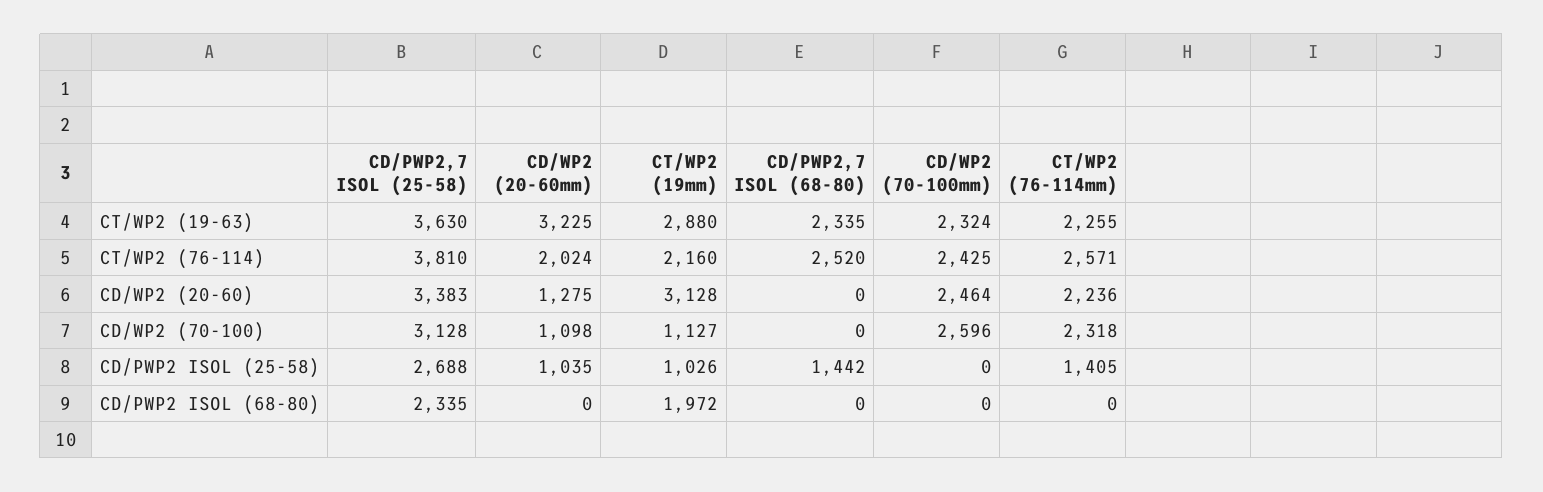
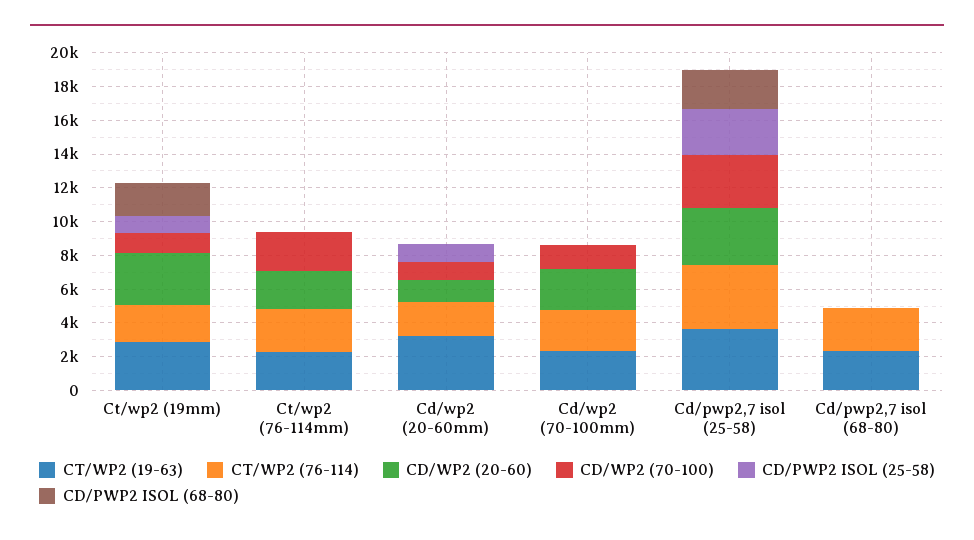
  {
    "CT/WP2 (19-63)": {
      "CD/PWP2,7 ISOL (25-58)": 3630,
      "CD/WP2 (20-60mm)": 3225,
      "CT/WP2 (19mm)": 2880,
      "CD/PWP2,7 ISOL (68-80)": 2335,
      "CD/WP2 (70-100mm)": 2324,
      "CT/WP2 (76-114mm)": 2255
    },
    "CT/WP2 (76-114)": {
      "CD/PWP2,7 ISOL (25-58)": 3810,
      "CD/WP2 (20-60mm)": 2024,
      "CT/WP2 (19mm)": 2160,
      "CD/PWP2,7 ISOL (68-80)": 2520,
      "CD/WP2 (70-100mm)": 2425,
      "CT/WP2 (76-114mm)": 2571
    },
    "CD/WP2 (20-60)": {
      "CD/PWP2,7 ISOL (25-58)": 3383,
      "CD/WP2 (20-60mm)": 1275,
      "CT/WP2 (19mm)": 3128,
      "CD/PWP2,7 ISOL (68-80)": 0,
      "CD/WP2 (70-100mm)": 2464,
      "CT/WP2 (76-114mm)": 2236
    },
    "CD/WP2 (70-100)": {
      "CD/PWP2,7 ISOL (25-58)": 3128,
      "CD/WP2 (20-60mm)": 1098,
      "CT/WP2 (19mm)": 1127,
      "CD/PWP2,7 ISOL (68-80)": 0,
-     "CD/WP2 (70-100mm)": 2596,
+     "CD/WP2 (70-100mm)": 1500,
      "CT/WP2 (76-114mm)": 2318
    },
    "CD/PWP2 ISOL (25-58)": {
      "CD/PWP2,7 ISOL (25-58)": 2688,
      "CD/WP2 (20-60mm)": 1035,
      "CT/WP2 (19mm)": 1026,
-     "CD/PWP2,7 ISOL (68-80)": 1442,
+     "CD/PWP2,7 ISOL (68-80)": 0,
      "CD/WP2 (70-100mm)": 0,
-     "CT/WP2 (76-114mm)": 1405
+     "CT/WP2 (76-114mm)": 0
    },
    "CD/PWP2 ISOL (68-80)": {
      "CD/PWP2,7 ISOL (25-58)": 2335,
      "CD/WP2 (20-60mm)": 0,
      "CT/WP2 (19mm)": 1972,
      "CD/PWP2,7 ISOL (68-80)": 0,
      "CD/WP2 (70-100mm)": 0,
      "CT/WP2 (76-114mm)": 0
    }
  }

